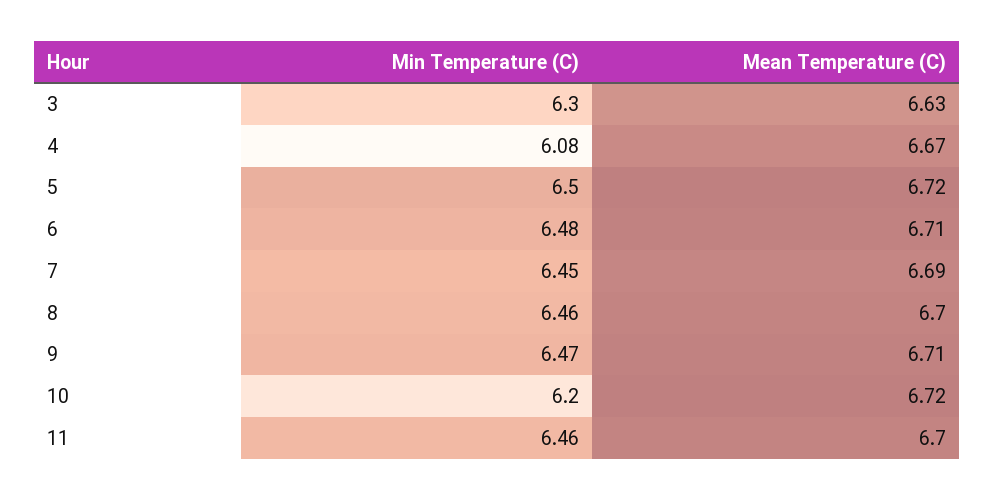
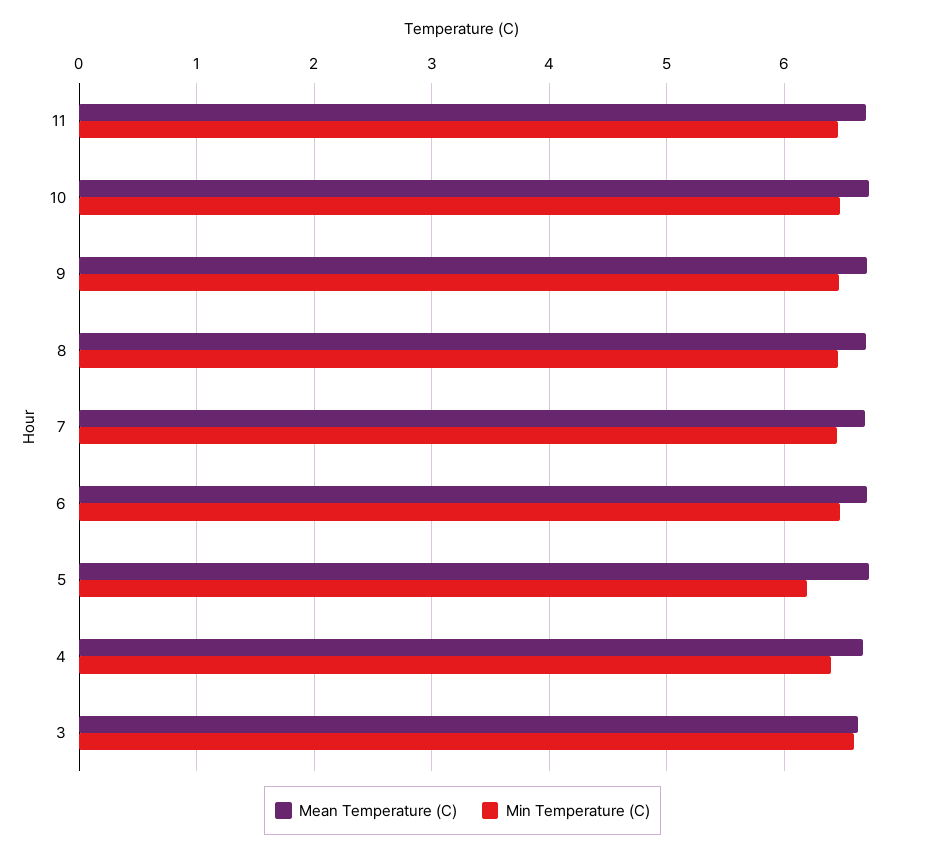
  {
    "Min Temperature (C)": {
-     "3": 6.3,
+     "3": 6.6,
-     "4": 6.08,
+     "4": 6.4,
-     "5": 6.5,
+     "5": 6.2,
      "6": 6.48,
      "7": 6.45,
      "8": 6.46,
      "9": 6.47,
-     "10": 6.2,
+     "10": 6.5,
      "11": 6.46
    },
    "Mean Temperature (C)": {
      "3": 6.63,
      "4": 6.67,
      "5": 6.72,
      "6": 6.71,
      "7": 6.69,
      "8": 6.7,
      "9": 6.71,
      "10": 6.72,
      "11": 6.7
    }
  }

